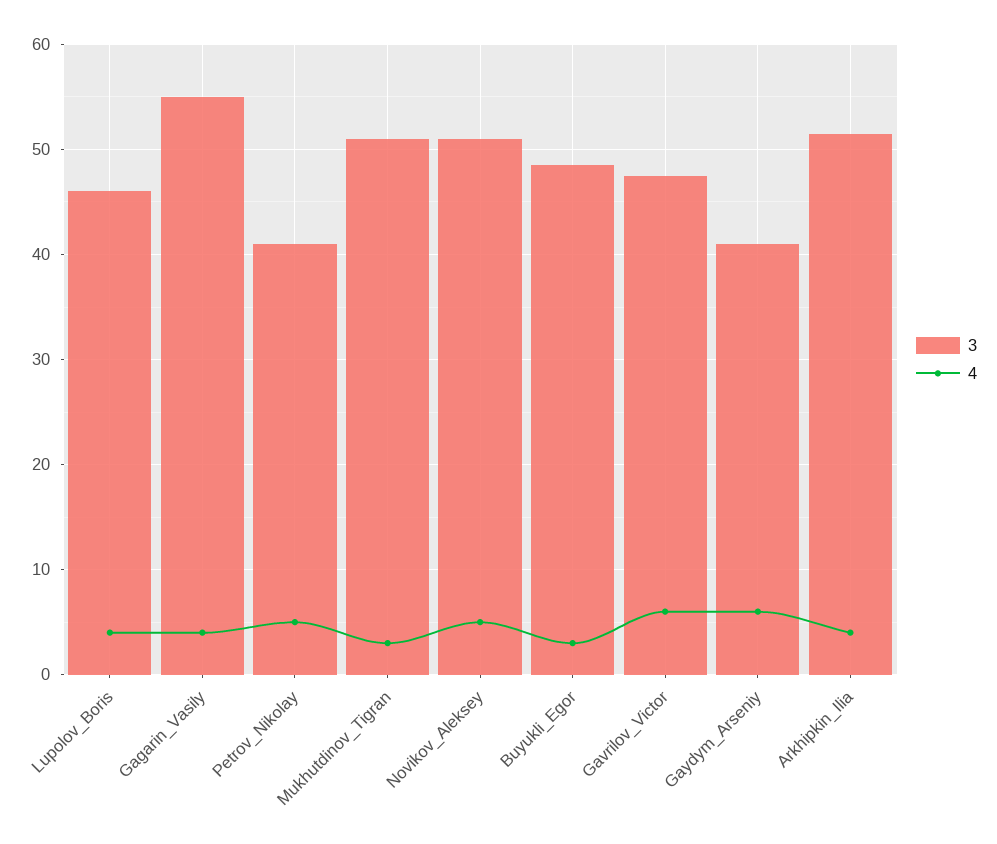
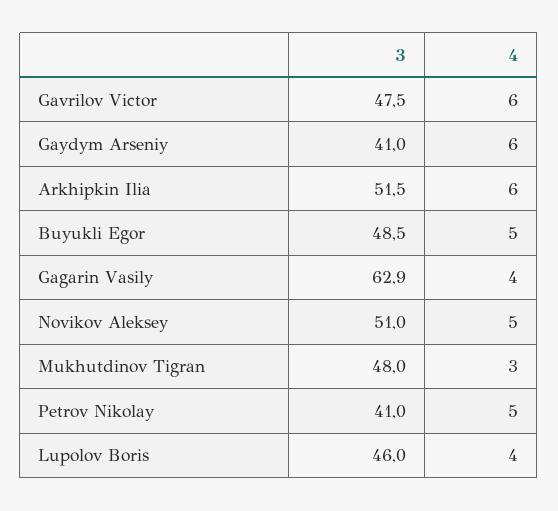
  {
    "3": {
      "Lupolov_Boris": 46,
-     "Gagarin_Vasily": 55,
+     "Gagarin_Vasily": 62.9,
      "Petrov_Nikolay": 41,
-     "Mukhutdinov_Tigran": 51,
+     "Mukhutdinov_Tigran": 48,
      "Novikov_Aleksey": 51,
      "Buyukli_Egor": 48.5,
      "Gavrilov_Victor": 47.5,
      "Gaydym_Arseniy": 41,
      "Arkhipkin_Ilia": 51.5
    },
    "4": {
      "Lupolov_Boris": 4,
      "Gagarin_Vasily": 4,
      "Petrov_Nikolay": 5,
      "Mukhutdinov_Tigran": 3,
      "Novikov_Aleksey": 5,
-     "Buyukli_Egor": 3,
+     "Buyukli_Egor": 5,
      "Gavrilov_Victor": 6,
      "Gaydym_Arseniy": 6,
-     "Arkhipkin_Ilia": 4
+     "Arkhipkin_Ilia": 6
    }
  }

